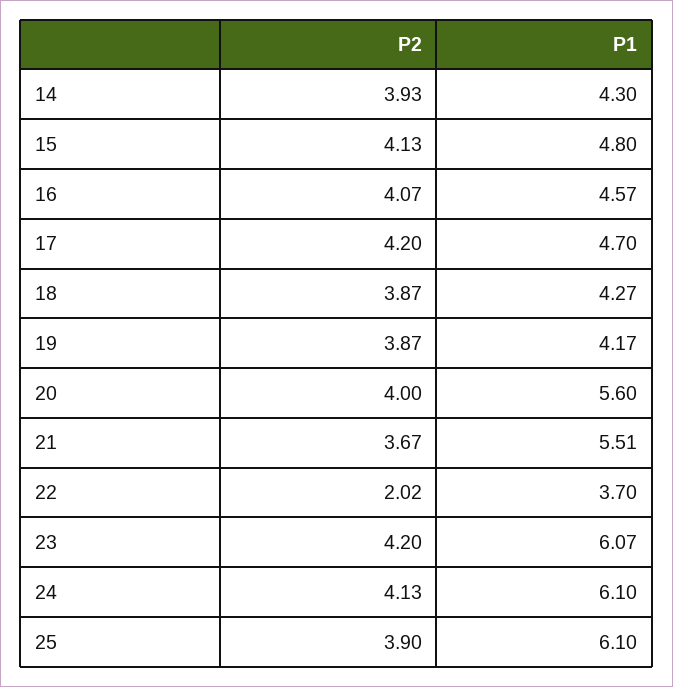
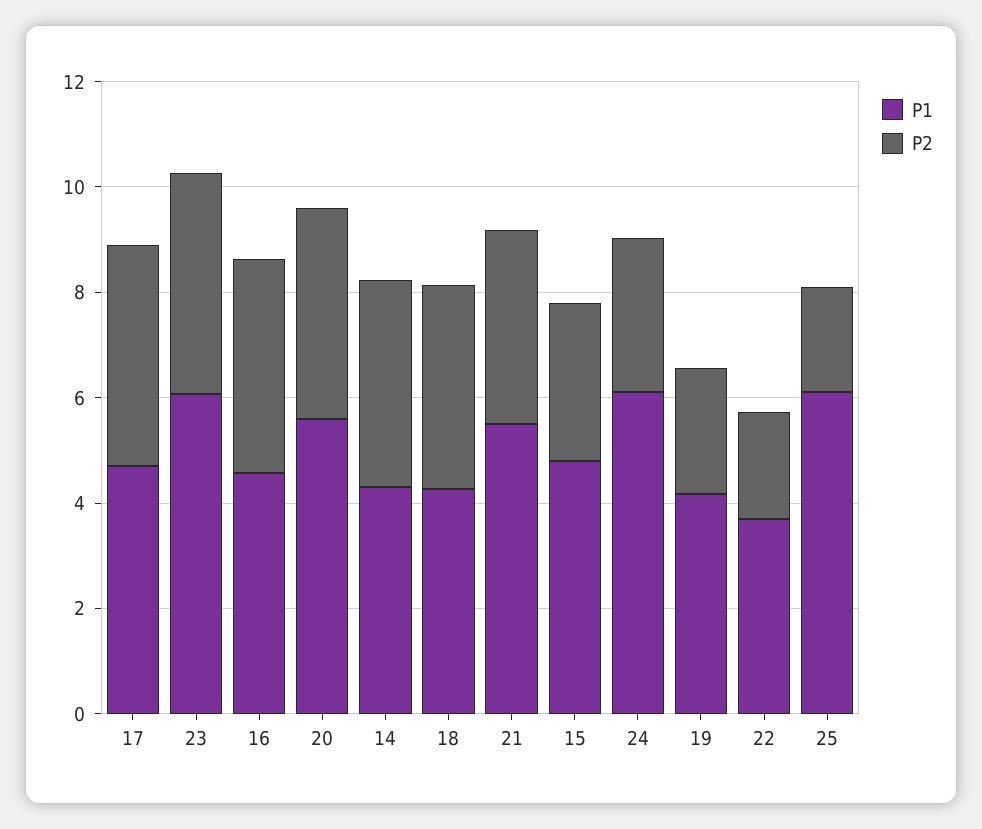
  {
    "P2": {
      "14": 3.93,
-     "15": 4.13,
+     "15": 3,
      "16": 4.07,
      "17": 4.2,
      "18": 3.87,
-     "19": 3.87,
+     "19": 2.5,
      "20": 4,
      "21": 3.67,
      "22": 2.02,
      "23": 4.2,
-     "24": 4.13,
+     "24": 3,
-     "25": 3.9
+     "25": 2
    },
    "P1": {
      "14": 4.3,
      "15": 4.8,
      "16": 4.57,
      "17": 4.7,
      "18": 4.27,
      "19": 4.17,
      "20": 5.6,
      "21": 5.51,
      "22": 3.7,
      "23": 6.07,
      "24": 6.1,
      "25": 6.1
    }
  }

